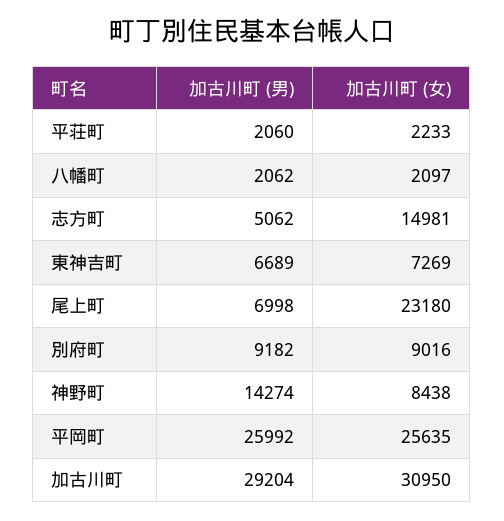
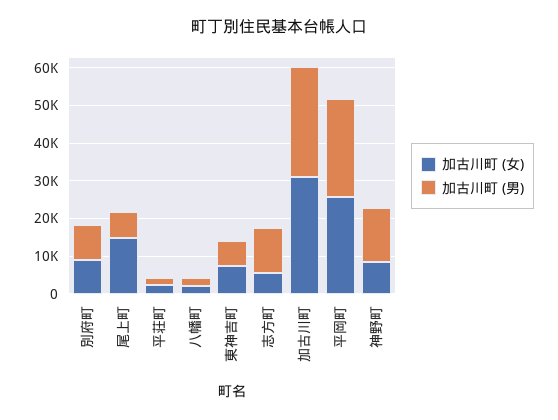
  {
    "加古川町 (男)": {
      "平荘町": 2060,
      "八幡町": 2062,
-     "志方町": 5062,
+     "志方町": 12500,
      "東神吉町": 6689,
      "尾上町": 6998,
      "別府町": 9182,
      "神野町": 14274,
      "平岡町": 25992,
      "加古川町": 29204
    },
    "加古川町 (女)": {
      "平荘町": 2233,
      "八幡町": 2097,
-     "志方町": 14981,
+     "志方町": 5000,
      "東神吉町": 7269,
-     "尾上町": 23180,
+     "尾上町": 15000,
      "別府町": 9016,
      "神野町": 8438,
      "平岡町": 25635,
      "加古川町": 30950
    }
  }

